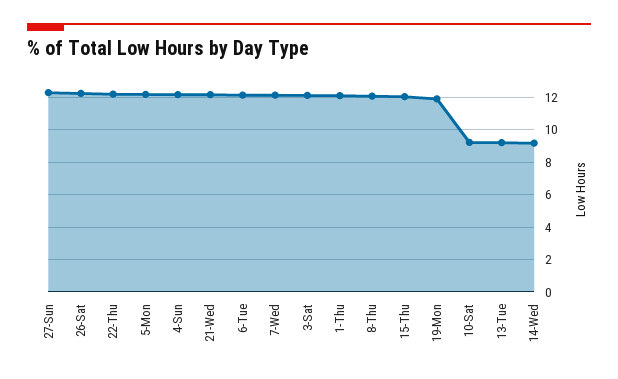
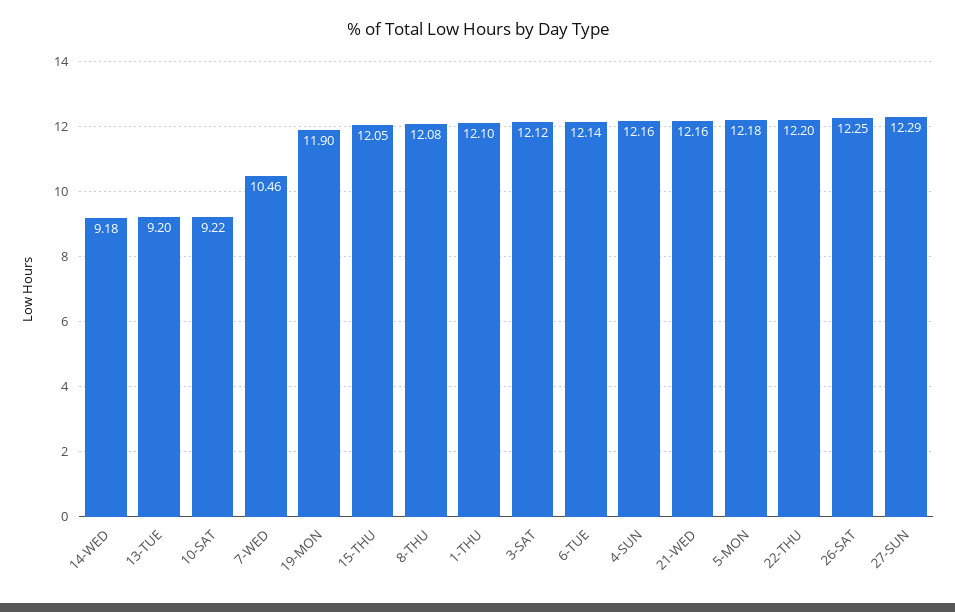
  {
    "27-Sun": 12.29,
    "26-Sat": 12.25,
    "22-Thu": 12.2,
    "5-Mon": 12.18,
    "4-Sun": 12.16,
    "21-Wed": 12.16,
    "6-Tue": 12.14,
-   "7-Wed": 12,
+   "7-Wed": 10.46,
    "3-Sat": 12.12,
    "1-Thu": 12.1,
    "8-Thu": 12.08,
    "15-Thu": 12.05,
    "19-Mon": 11.9,
    "10-Sat": 9.22,
    "13-Tue": 9.2,
    "14-Wed": 9.18
  }

